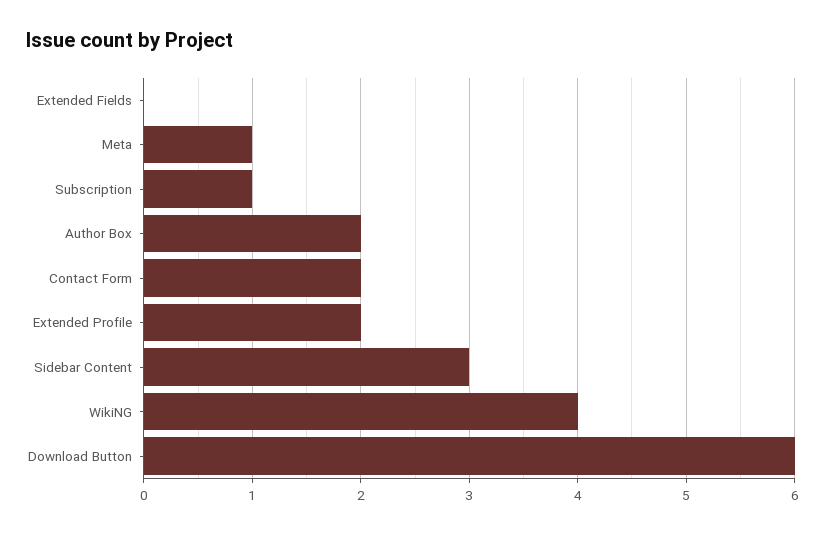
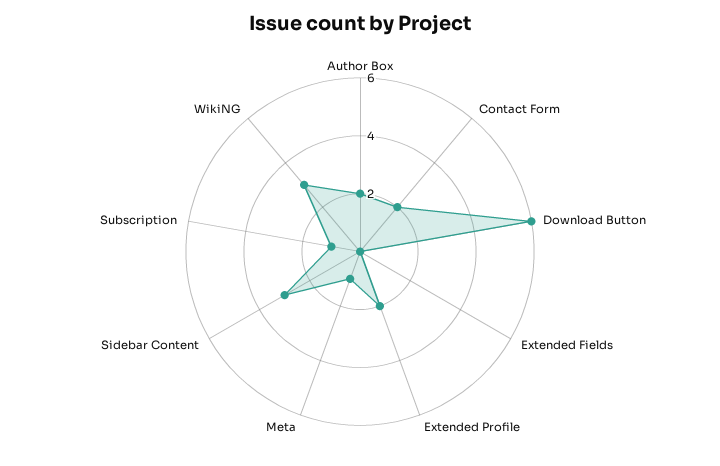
  {
    "Extended Fields": 0,
    "Meta": 1,
    "Subscription": 1,
    "Author Box": 2,
    "Contact Form": 2,
    "Extended Profile": 2,
    "Sidebar Content": 3,
-   "WikiNG": 4,
+   "WikiNG": 3,
    "Download Button": 6
  }

